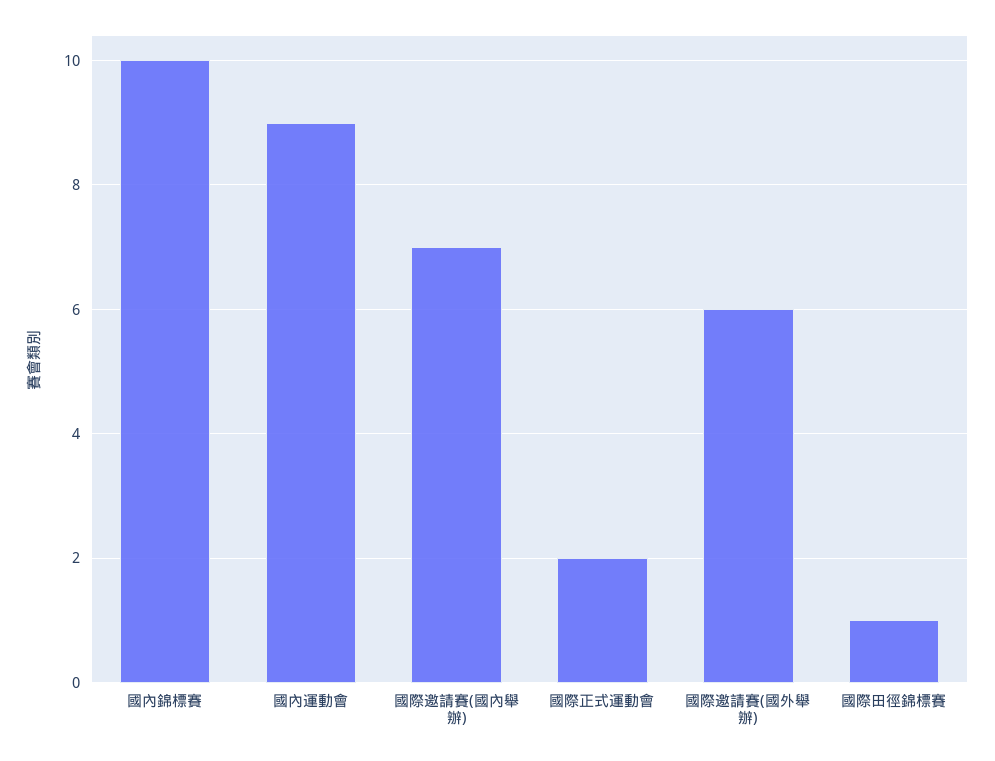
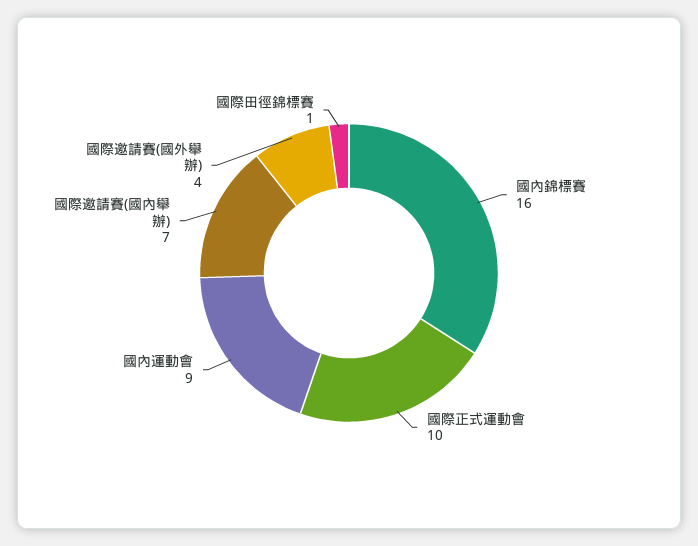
  {
-   "國內錦標賽": 10,
+   "國內錦標賽": 16,
    "國內運動會": 9,
    "國際邀請賽(國內舉辦)": 7,
-   "國際正式運動會": 2,
+   "國際正式運動會": 10,
-   "國際邀請賽(國外舉辦)": 6,
+   "國際邀請賽(國外舉辦)": 4,
    "國際田徑錦標賽": 1
  }

